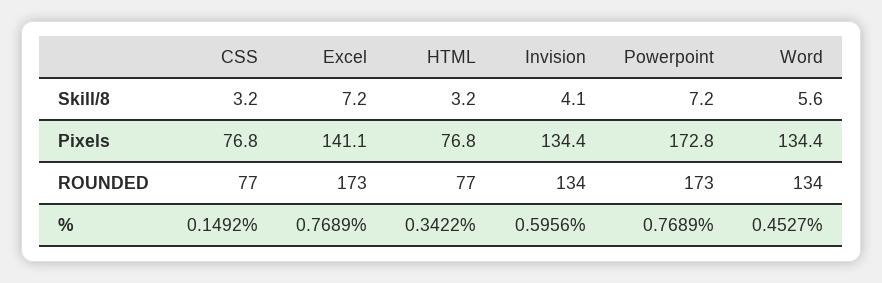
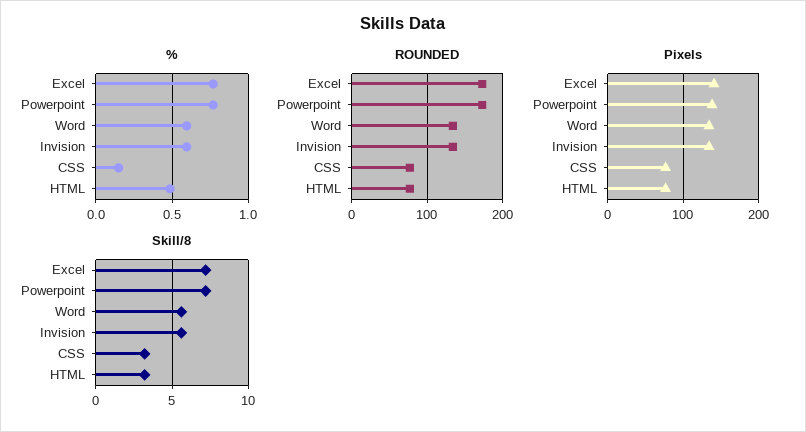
  {
    "Skill/8": {
      "CSS": 3.2,
      "Excel": 7.2,
      "HTML": 3.2,
-     "Invision": 4.1,
+     "Invision": 5.5,
      "Powerpoint": 7.2,
      "Word": 5.6
    },
    "Pixels": {
      "CSS": 76.8,
      "Excel": 141.1,
      "HTML": 76.8,
      "Invision": 134.4,
-     "Powerpoint": 172.8,
+     "Powerpoint": 140,
      "Word": 134.4
    },
    "ROUNDED": {
      "CSS": 77,
      "Excel": 173,
      "HTML": 77,
      "Invision": 134,
      "Powerpoint": 173,
      "Word": 134
    },
    "%": {
      "CSS": 0.1492,
      "Excel": 0.7689,
-     "HTML": 0.3422,
+     "HTML": 0.5,
      "Invision": 0.5956,
      "Powerpoint": 0.7689,
-     "Word": 0.4527
+     "Word": 0.6
    }
  }

